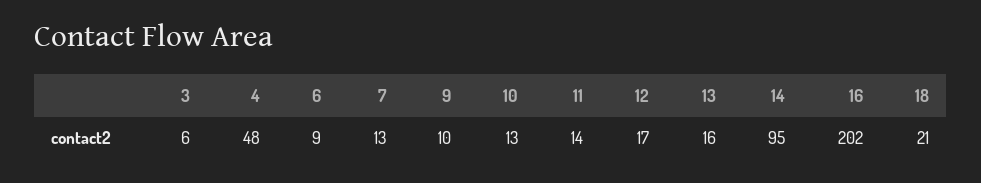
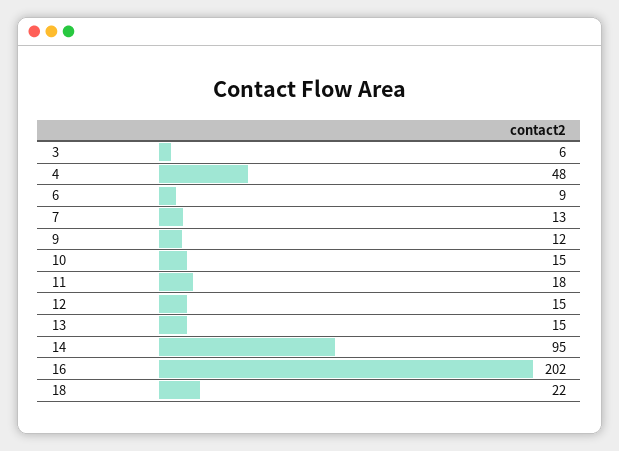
  {
    "3": 6,
    "4": 48,
    "6": 9,
    "7": 13,
-   "9": 10,
+   "9": 12,
-   "10": 13,
+   "10": 15,
-   "11": 14,
+   "11": 18,
-   "12": 17,
+   "12": 15,
-   "13": 16,
+   "13": 15,
    "14": 95,
    "16": 202,
-   "18": 21
+   "18": 22
  }

